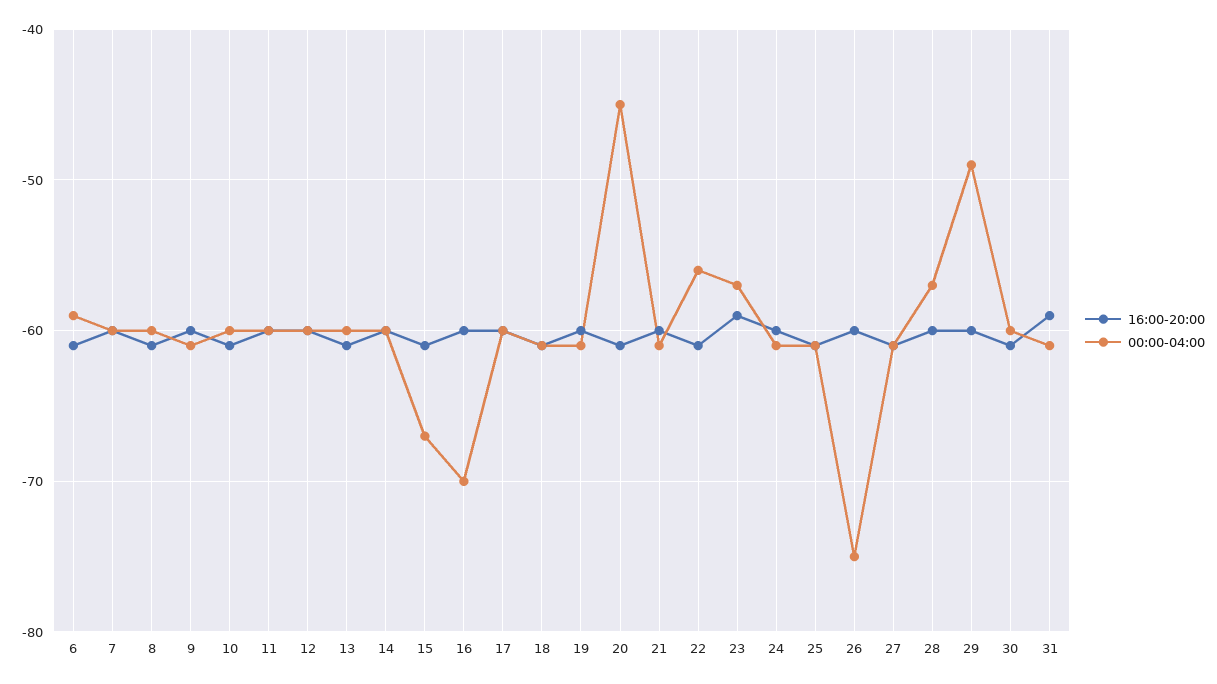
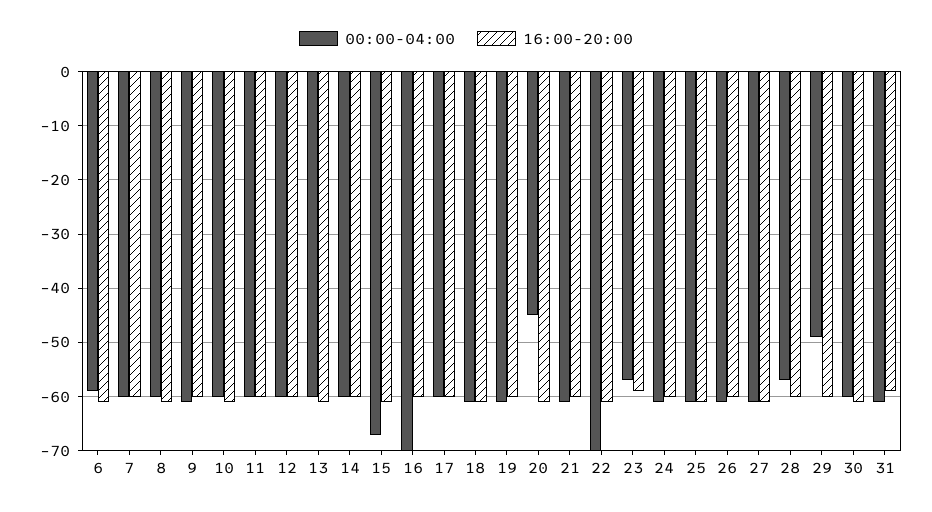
  {
    "16:00-20:00": {
      "6": -61,
      "7": -60,
      "8": -61,
      "9": -60,
      "10": -61,
      "11": -60,
      "12": -60,
      "13": -61,
      "14": -60,
      "15": -61,
      "16": -60,
      "17": -60,
      "18": -61,
      "19": -60,
      "20": -61,
      "21": -60,
      "22": -61,
      "23": -59,
      "24": -60,
      "25": -61,
      "26": -60,
      "27": -61,
      "28": -60,
      "29": -60,
      "30": -61,
      "31": -59
    },
    "00:00-04:00": {
      "6": -59,
      "7": -60,
      "8": -60,
      "9": -61,
      "10": -60,
      "11": -60,
      "12": -60,
      "13": -60,
      "14": -60,
      "15": -67,
      "16": -70,
      "17": -60,
      "18": -61,
      "19": -61,
      "20": -45,
      "21": -61,
-     "22": -56,
+     "22": -70,
      "23": -57,
      "24": -61,
      "25": -61,
-     "26": -75,
+     "26": -60,
      "27": -61,
      "28": -57,
      "29": -49,
      "30": -60,
      "31": -61
    }
  }

